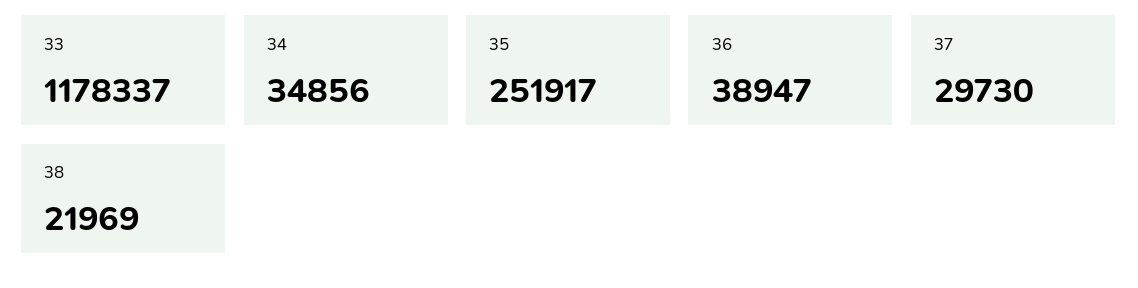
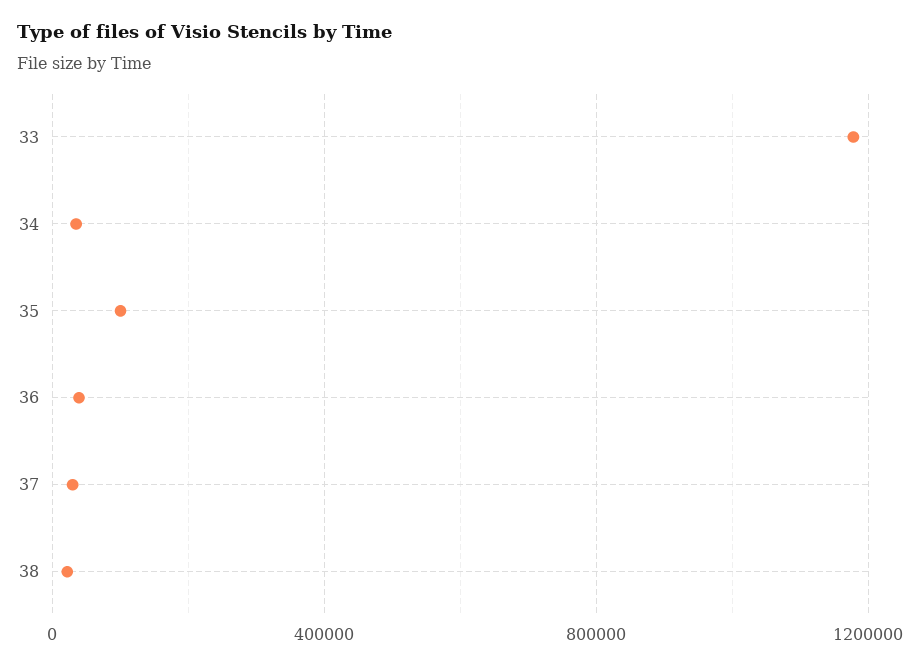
  {
    "33": 1178337,
    "34": 34856,
-   "35": 251917,
+   "35": 100000,
    "36": 38947,
    "37": 29730,
    "38": 21969
  }

